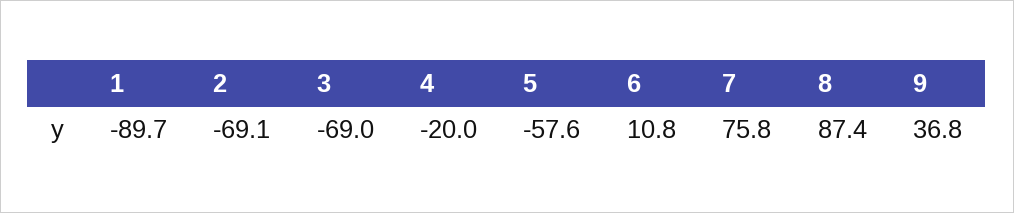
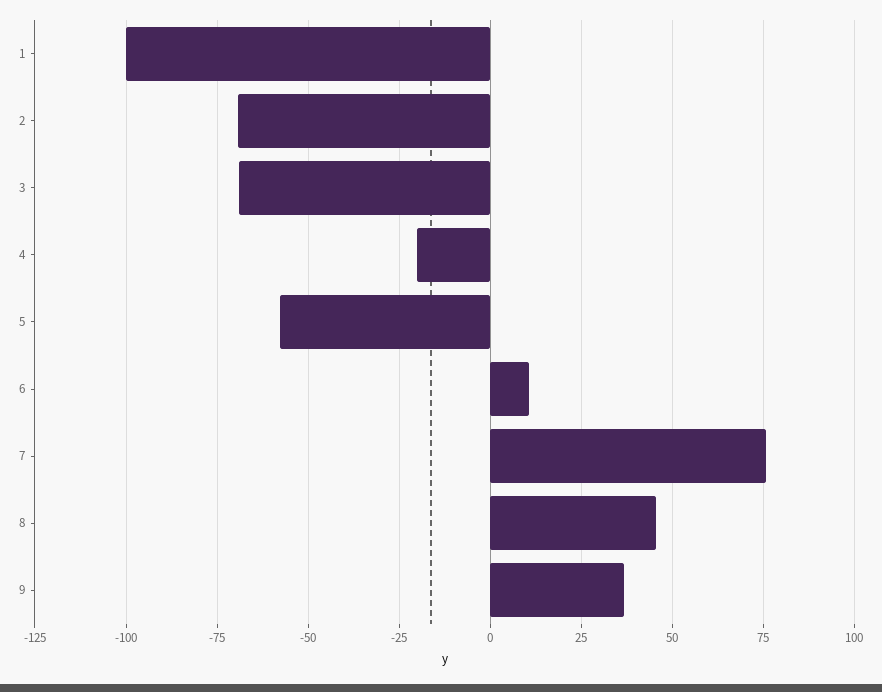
  {
-   "1": -89.7,
+   "1": -100,
    "2": -69.1,
    "3": -69,
    "4": -20,
    "5": -57.6,
    "6": 10.8,
    "7": 75.8,
-   "8": 87.4,
+   "8": 45,
    "9": 36.8
  }

